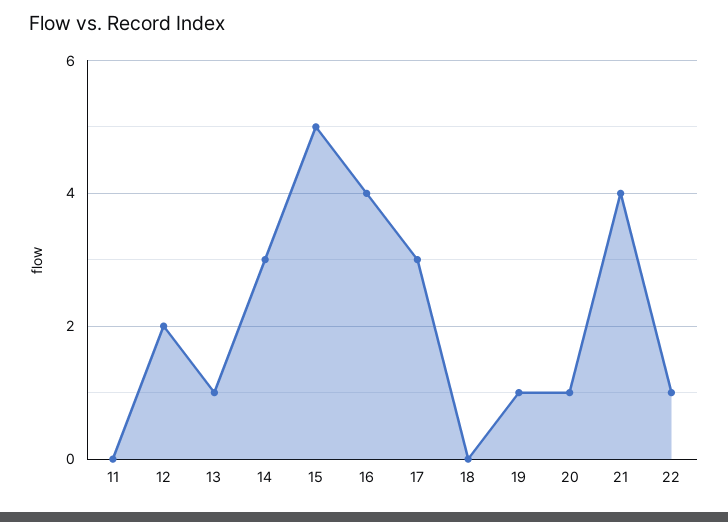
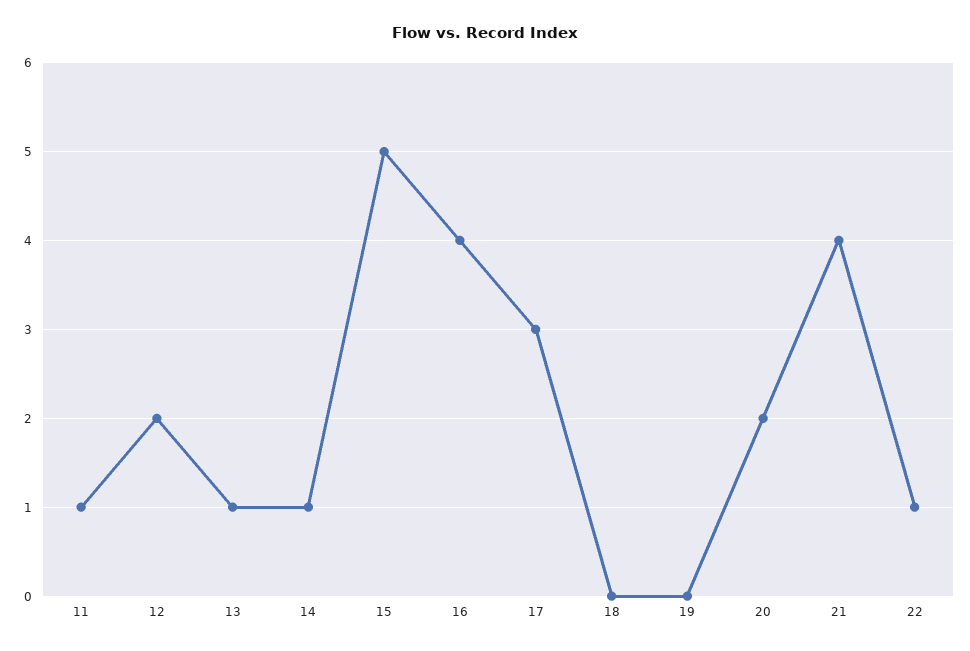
  {
-   "11": 0,
+   "11": 1,
    "12": 2,
    "13": 1,
-   "14": 3,
+   "14": 1,
    "15": 5,
    "16": 4,
    "17": 3,
    "18": 0,
-   "19": 1,
+   "19": 0,
-   "20": 1,
+   "20": 2,
    "21": 4,
    "22": 1
  }

